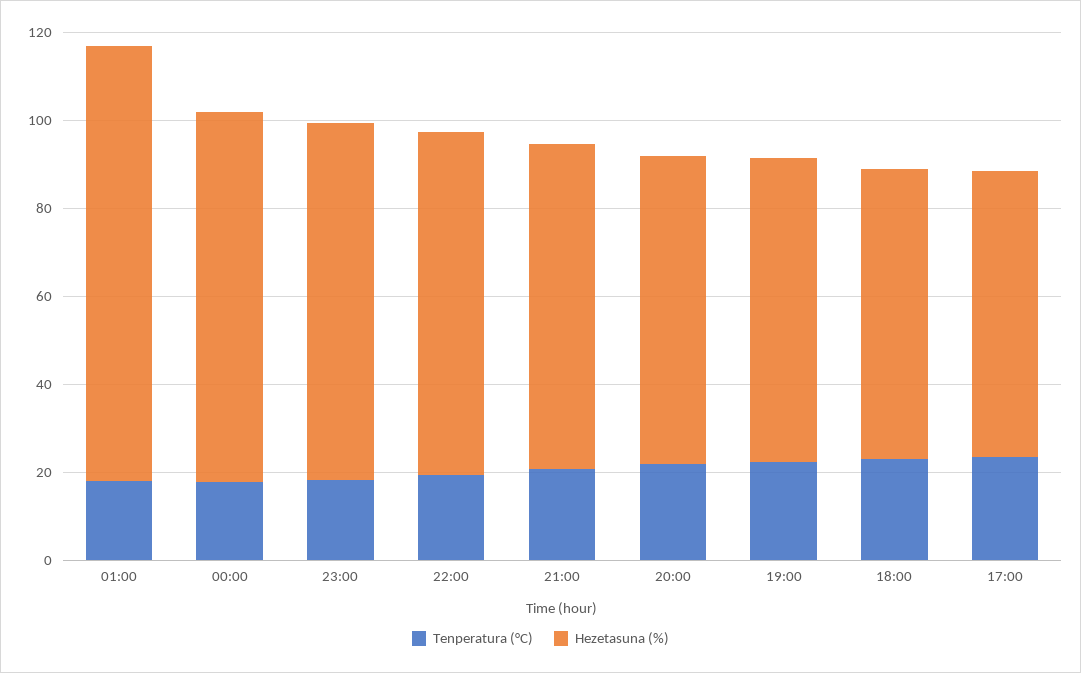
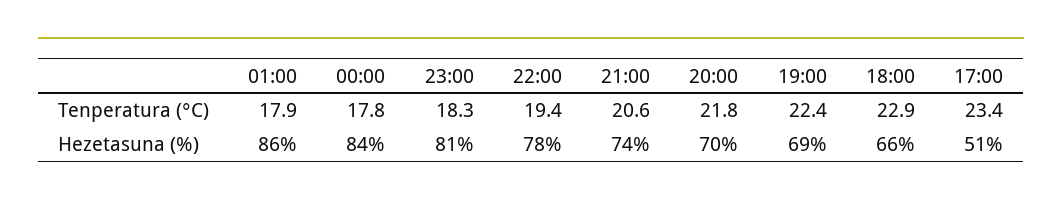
  {
    "Tenperatura (°C)": {
      "01:00": 17.9,
      "00:00": 17.8,
      "23:00": 18.3,
      "22:00": 19.4,
      "21:00": 20.6,
      "20:00": 21.8,
      "19:00": 22.4,
      "18:00": 22.9,
      "17:00": 23.4
    },
    "Hezetasuna (%)": {
-     "01:00": 100,
+     "01:00": 86,
      "00:00": 84,
      "23:00": 81,
      "22:00": 78,
      "21:00": 74,
      "20:00": 70,
      "19:00": 69,
      "18:00": 66,
-     "17:00": 65
+     "17:00": 51
    }
  }

